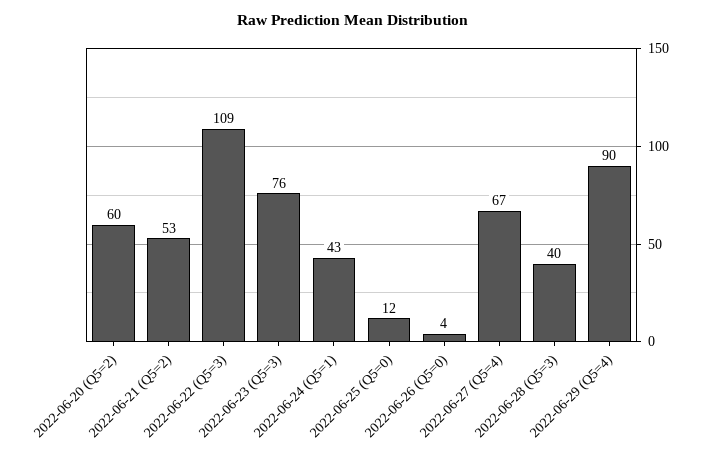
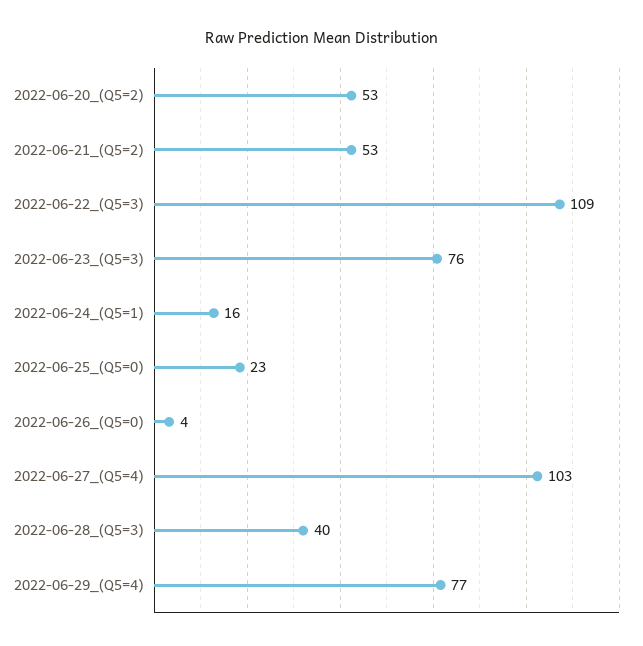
  {
-   "2022-06-20 (Q5=2)": 60,
+   "2022-06-20 (Q5=2)": 53,
    "2022-06-21 (Q5=2)": 53,
    "2022-06-22 (Q5=3)": 109,
    "2022-06-23 (Q5=3)": 76,
-   "2022-06-24 (Q5=1)": 43,
+   "2022-06-24 (Q5=1)": 16,
-   "2022-06-25 (Q5=0)": 12,
+   "2022-06-25 (Q5=0)": 23,
    "2022-06-26 (Q5=0)": 4,
-   "2022-06-27 (Q5=4)": 67,
+   "2022-06-27 (Q5=4)": 103,
    "2022-06-28 (Q5=3)": 40,
-   "2022-06-29 (Q5=4)": 90
+   "2022-06-29 (Q5=4)": 77
  }

